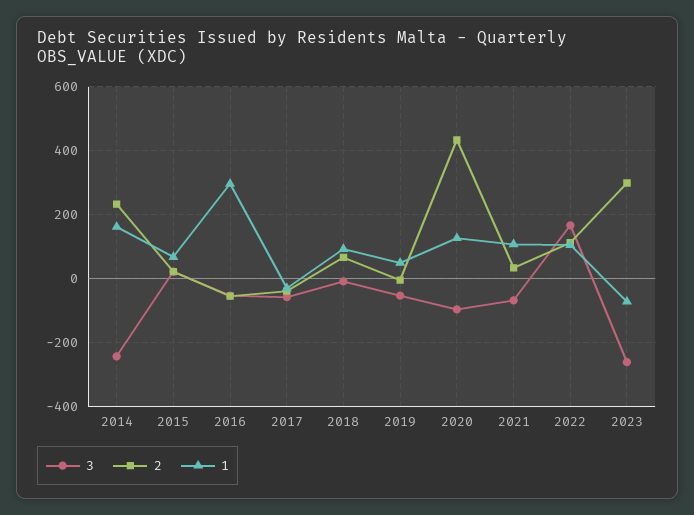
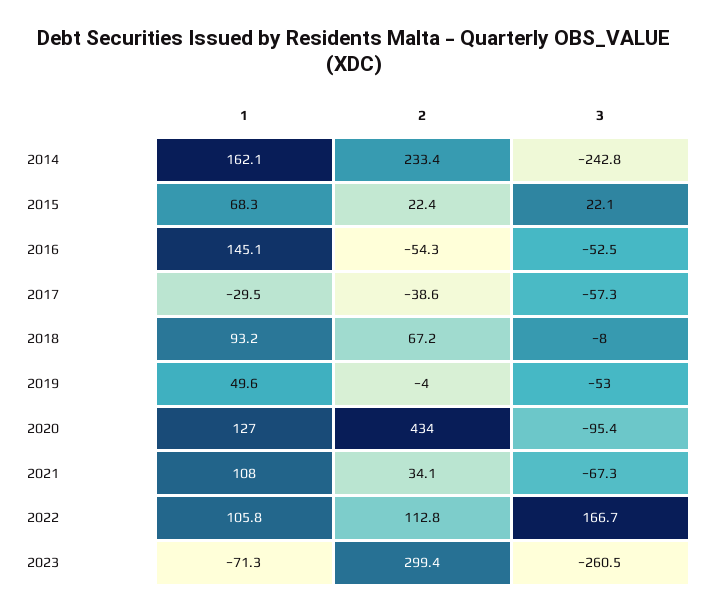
  {
    "3": {
      "2014": -242.8,
      "2015": 22.1,
      "2016": -52.5,
      "2017": -57.3,
      "2018": -8,
      "2019": -53,
      "2020": -95.4,
      "2021": -67.3,
      "2022": 166.7,
      "2023": -260.5
    },
    "2": {
      "2014": 233.4,
      "2015": 22.4,
      "2016": -54.3,
      "2017": -38.6,
      "2018": 67.2,
      "2019": -4,
      "2020": 434,
      "2021": 34.1,
      "2022": 112.8,
      "2023": 299.4
    },
    "1": {
      "2014": 162.1,
      "2015": 68.3,
-     "2016": 300,
+     "2016": 145.1,
      "2017": -29.5,
      "2018": 93.2,
      "2019": 49.6,
      "2020": 127,
      "2021": 108,
      "2022": 105.8,
      "2023": -71.3
    }
  }

